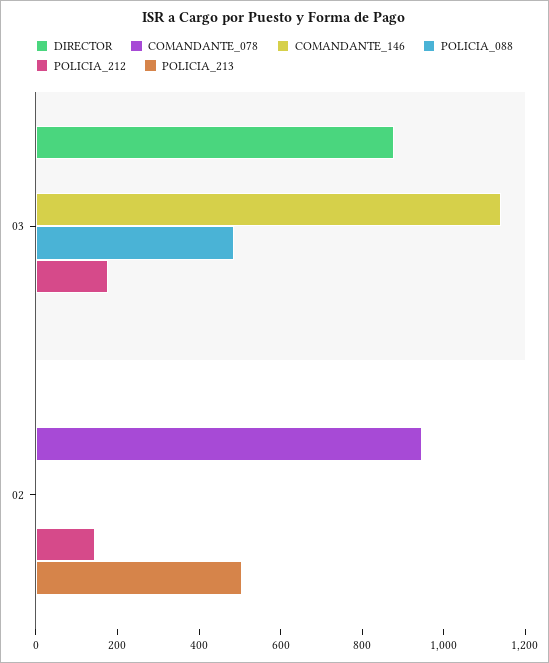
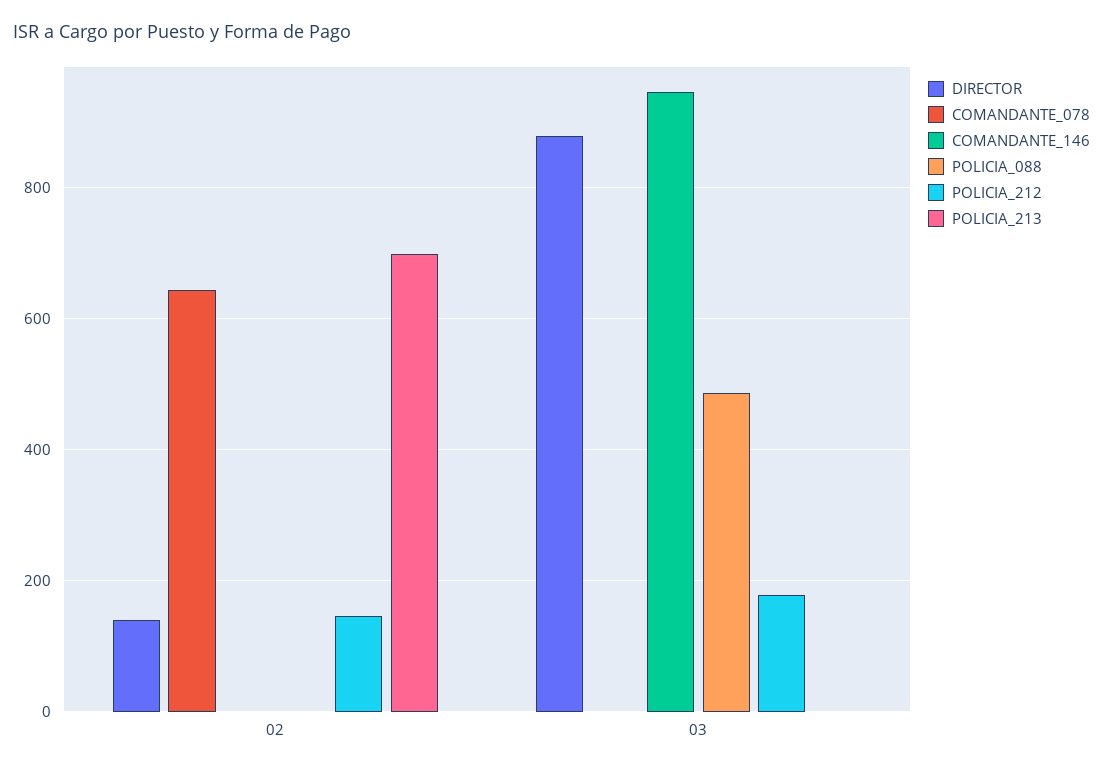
  {
    "DIRECTOR": {
      "03": 880,
-     "02": 0
+     "02": 140
    },
    "COMANDANTE_078": {
      "03": 0,
-     "02": 950
+     "02": 640
    },
    "COMANDANTE_146": {
-     "03": 1150,
+     "03": 940,
      "02": 0
    },
    "POLICIA_088": {
      "03": 480,
      "02": 0
    },
    "POLICIA_212": {
      "03": 180,
      "02": 140
    },
    "POLICIA_213": {
      "03": 0,
-     "02": 500
+     "02": 700
    }
  }

